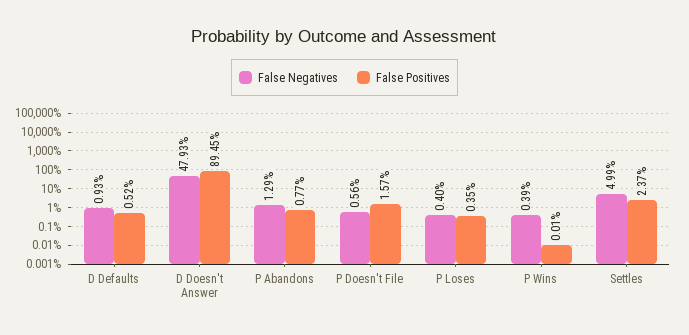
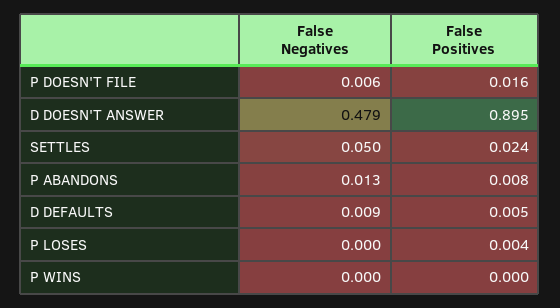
  {
    "False Negatives": {
      "D Defaults": 0.0093,
      "D Doesn't Answer": 0.4793,
      "P Abandons": 0.0129,
      "P Doesn't File": 0.0056,
-     "P Loses": 0.004,
+     "P Loses": 0,
-     "P Wins": 0.0039,
+     "P Wins": 0,
      "Settles": 0.0499
    },
    "False Positives": {
      "D Defaults": 0.0052,
      "D Doesn't Answer": 0.8945,
      "P Abandons": 0.0077,
      "P Doesn't File": 0.0157,
      "P Loses": 0.0035,
      "P Wins": 0.0001,
      "Settles": 0.0237
    }
  }

